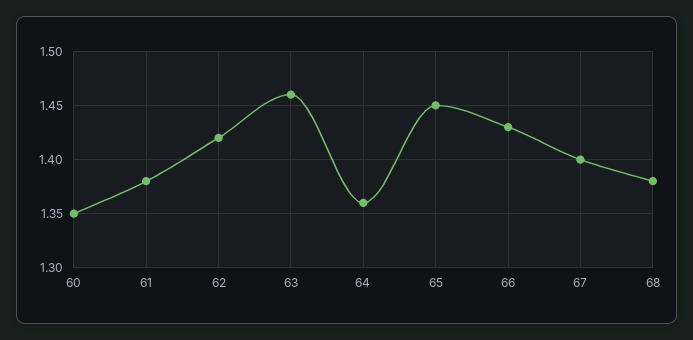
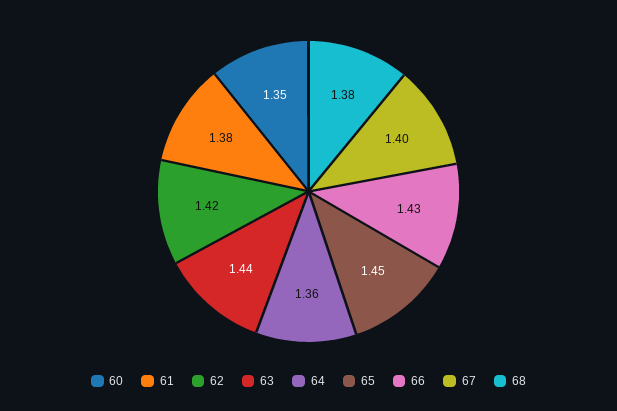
  {
    "60": 1.35,
    "61": 1.38,
    "62": 1.42,
-   "63": 1.46,
+   "63": 1.44,
    "64": 1.36,
    "65": 1.45,
    "66": 1.43,
    "67": 1.4,
    "68": 1.38
  }

